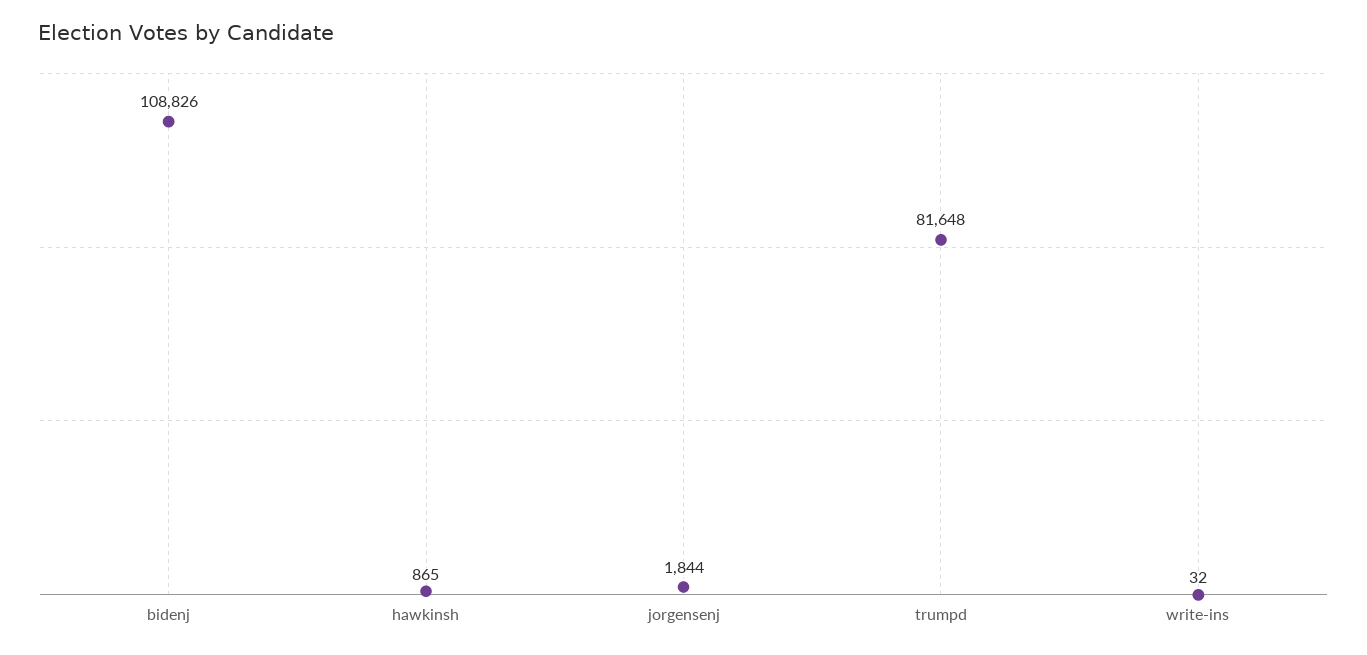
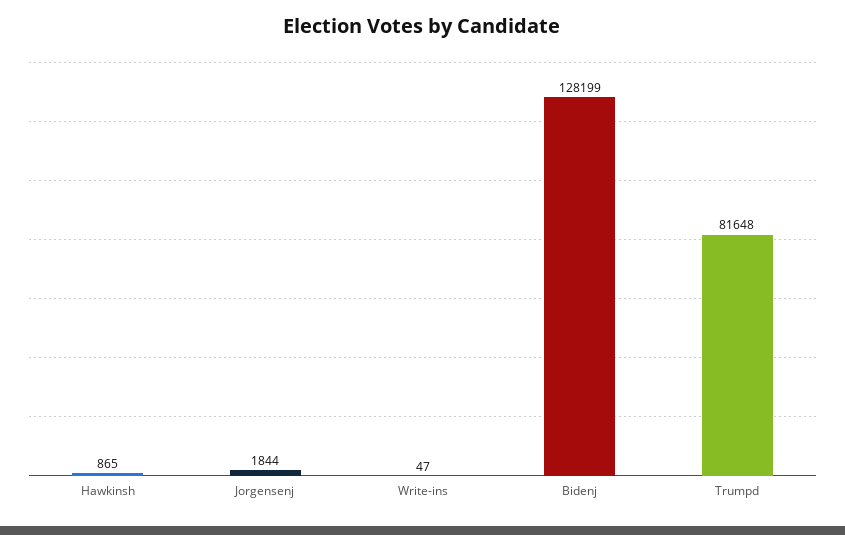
  {
-   "bidenj": 108826,
+   "bidenj": 128199,
    "hawkinsh": 865,
    "jorgensenj": 1844,
    "trumpd": 81648,
-   "write-ins": 32
+   "write-ins": 47
  }

